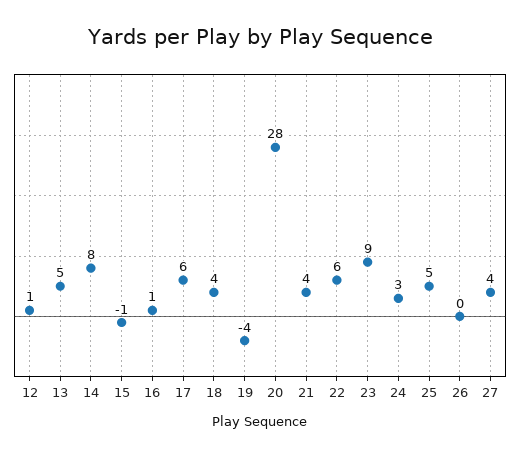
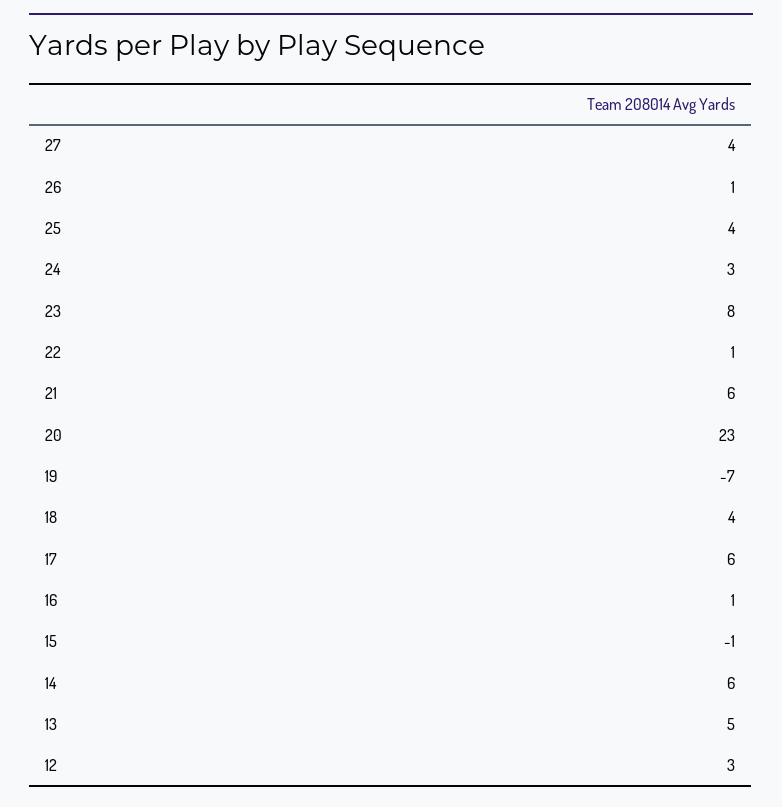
  {
-   "12": 1,
+   "12": 3,
    "13": 5,
-   "14": 8,
+   "14": 6,
    "15": -1,
    "16": 1,
    "17": 6,
    "18": 4,
-   "19": -4,
+   "19": -7,
-   "20": 28,
+   "20": 23,
-   "21": 4,
+   "21": 6,
-   "22": 6,
+   "22": 1,
-   "23": 9,
+   "23": 8,
    "24": 3,
-   "25": 5,
+   "25": 4,
-   "26": 0,
+   "26": 1,
    "27": 4
  }

